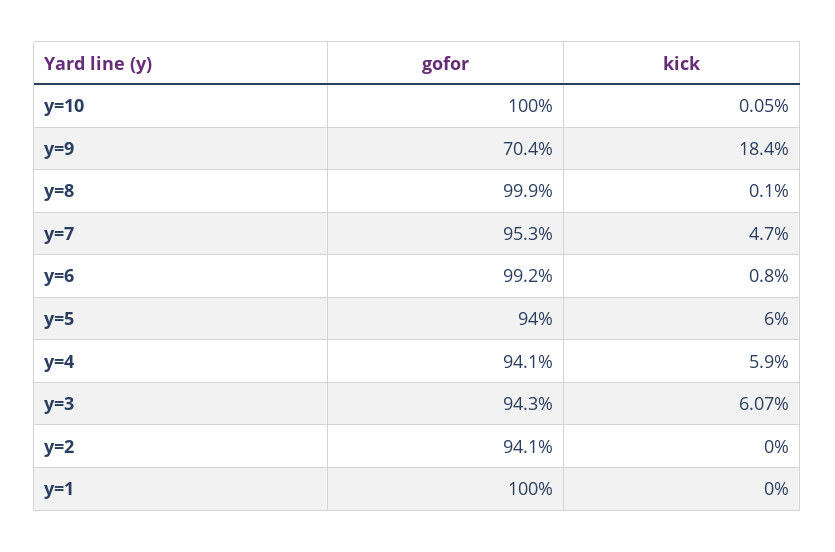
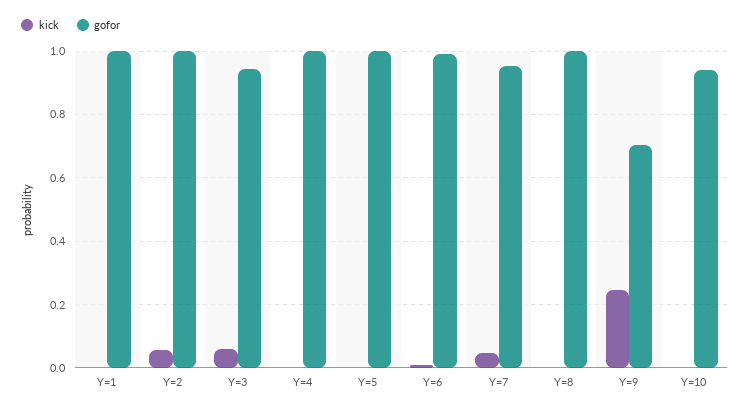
  {
    "gofor": {
-     "y=10": 1,
+     "y=10": 0.94,
      "y=9": 0.704,
      "y=8": 0.999,
      "y=7": 0.953,
      "y=6": 0.992,
-     "y=5": 0.94,
+     "y=5": 1,
-     "y=4": 0.941,
+     "y=4": 1,
      "y=3": 0.943,
-     "y=2": 0.941,
+     "y=2": 1,
      "y=1": 1
    },
    "kick": {
      "y=10": 0.0005,
-     "y=9": 0.184,
+     "y=9": 0.24,
      "y=8": 0.001,
      "y=7": 0.047,
      "y=6": 0.008,
-     "y=5": 0.06,
+     "y=5": 0,
-     "y=4": 0.059,
+     "y=4": 0,
      "y=3": 0.0607,
-     "y=2": 0,
+     "y=2": 0.06,
      "y=1": 0
    }
  }

